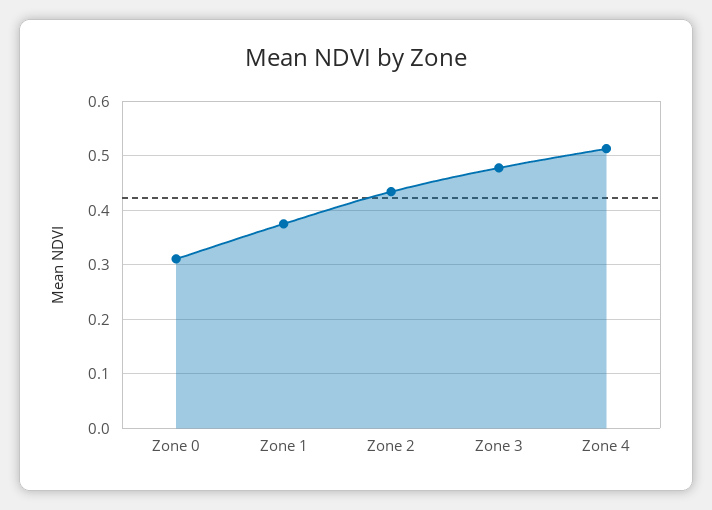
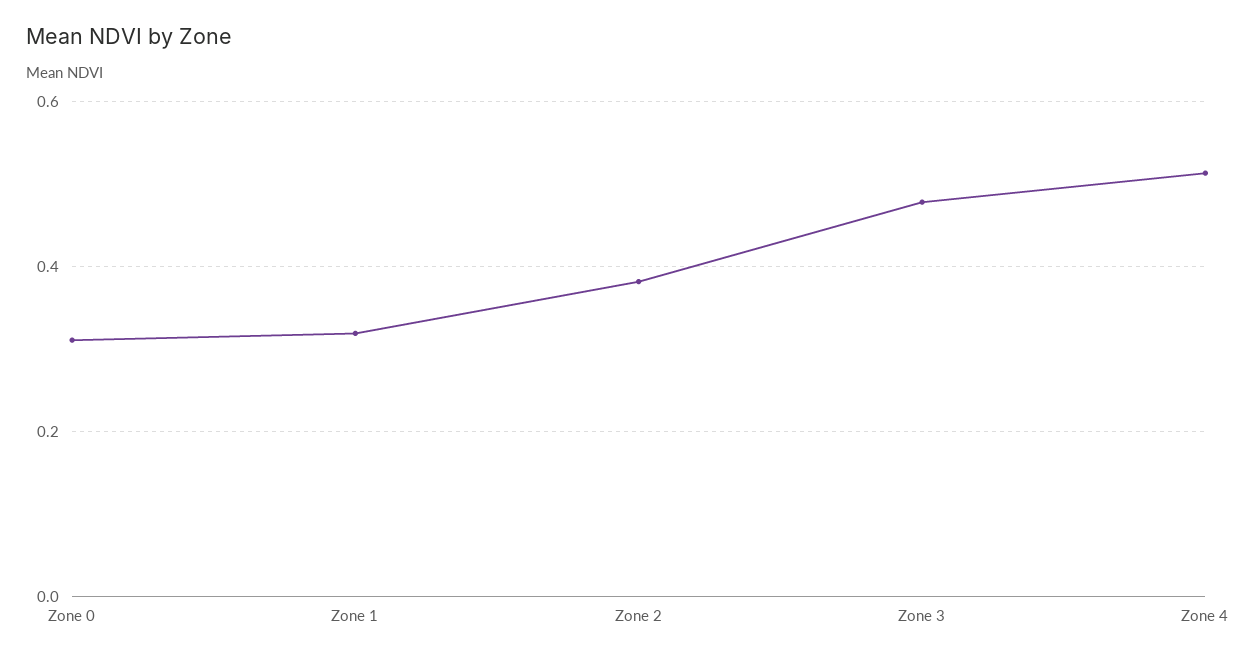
  {
    "Zone 0": 0.32,
-   "Zone 1": 0.38,
+   "Zone 1": 0.32,
-   "Zone 2": 0.44,
+   "Zone 2": 0.38,
    "Zone 3": 0.48,
    "Zone 4": 0.52
  }

